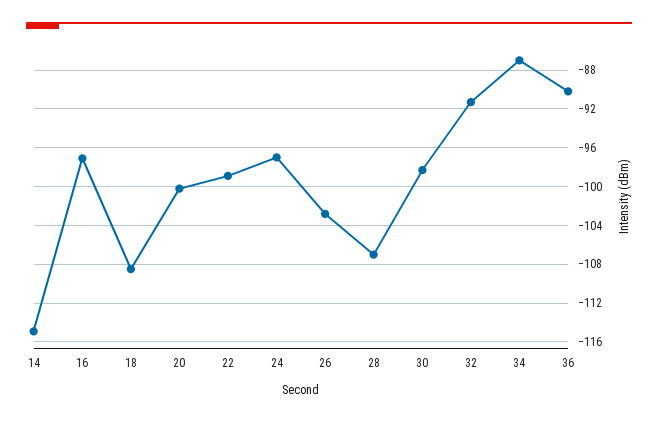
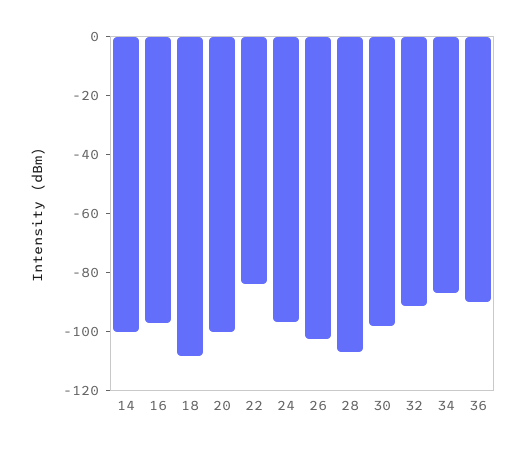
  {
-   "14": -115,
+   "14": -100,
    "16": -97,
    "18": -109,
    "20": -100,
-   "22": -99,
+   "22": -85,
    "24": -97,
    "26": -103,
    "28": -107,
    "30": -98,
    "32": -91,
    "34": -87,
    "36": -90
  }

